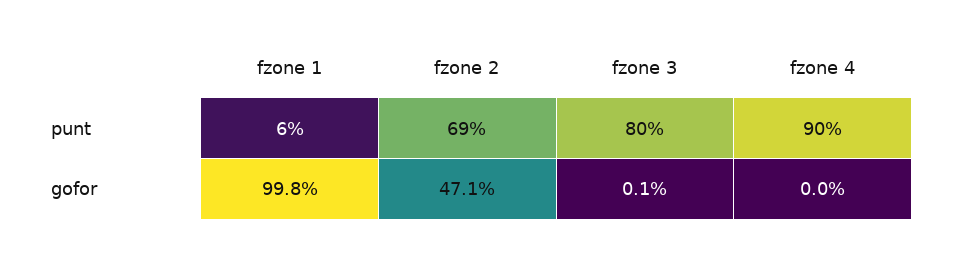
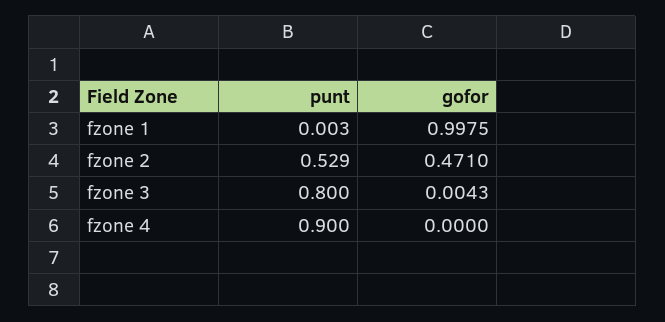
  {
    "fzone 1": {
-     "punt": 0.06,
+     "punt": 0.003,
      "gofor": 0.9975
    },
    "fzone 2": {
-     "punt": 0.69,
+     "punt": 0.529,
      "gofor": 0.471
    },
    "fzone 3": {
      "punt": 0.8,
-     "gofor": 0.001
+     "gofor": 0.0043
    },
    "fzone 4": {
      "punt": 0.9,
      "gofor": 0
    }
  }

